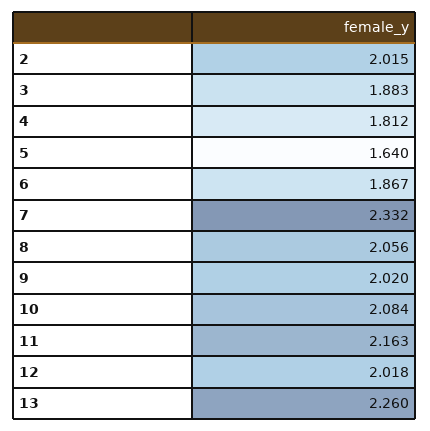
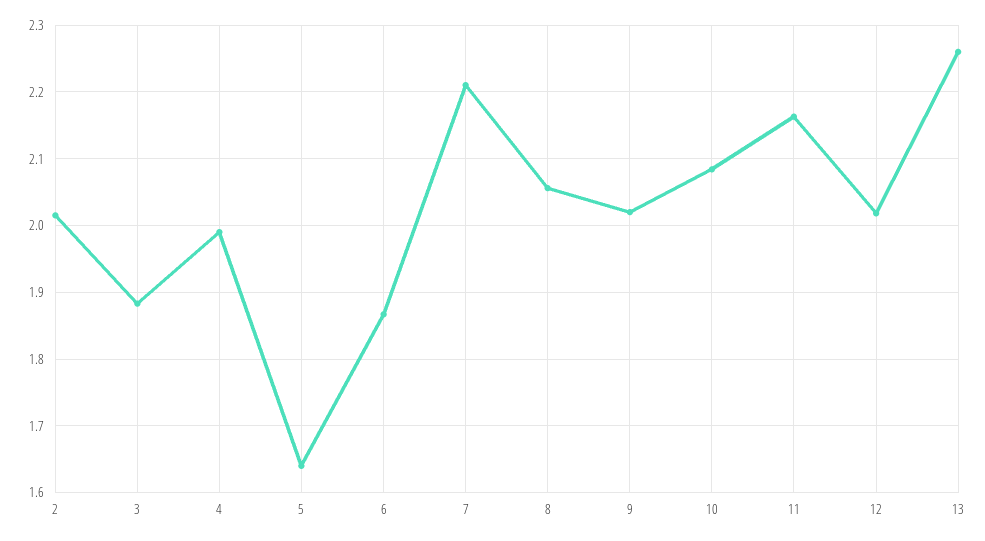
  {
    "2": 2.015,
    "3": 1.883,
-   "4": 1.812,
+   "4": 1.99,
    "5": 1.64,
    "6": 1.867,
-   "7": 2.332,
+   "7": 2.21,
    "8": 2.056,
    "9": 2.02,
    "10": 2.084,
    "11": 2.163,
    "12": 2.018,
    "13": 2.26
  }

